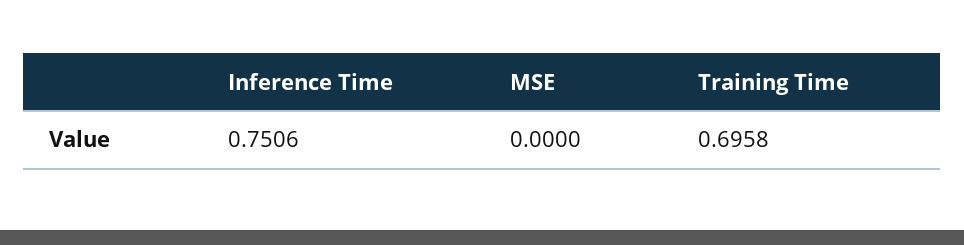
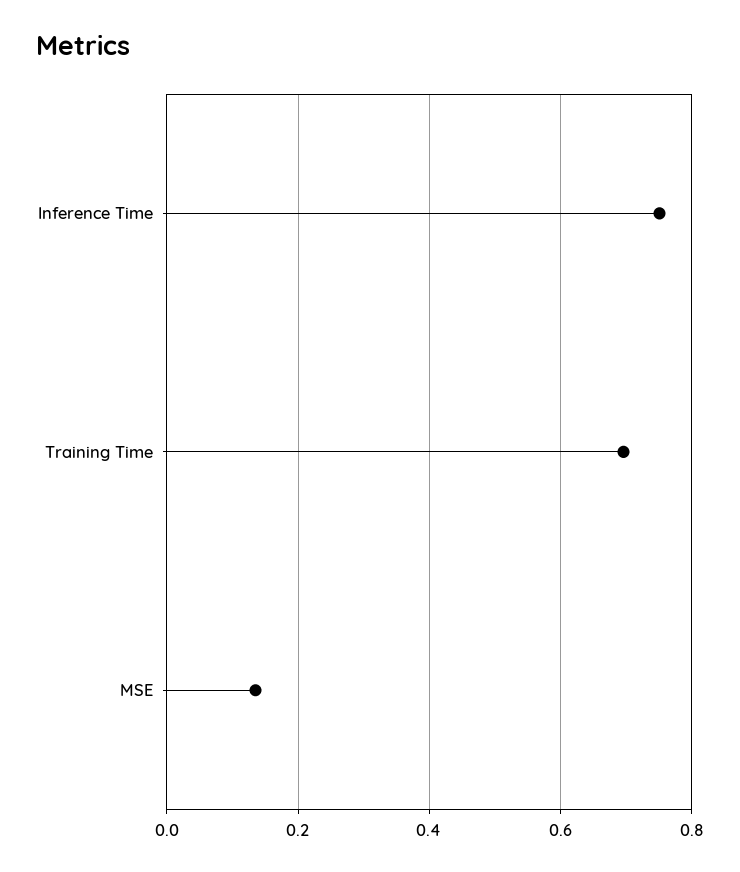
  {
    "Inference Time": 0.7506,
-   "MSE": 0,
+   "MSE": 0.14,
    "Training Time": 0.6958
  }

